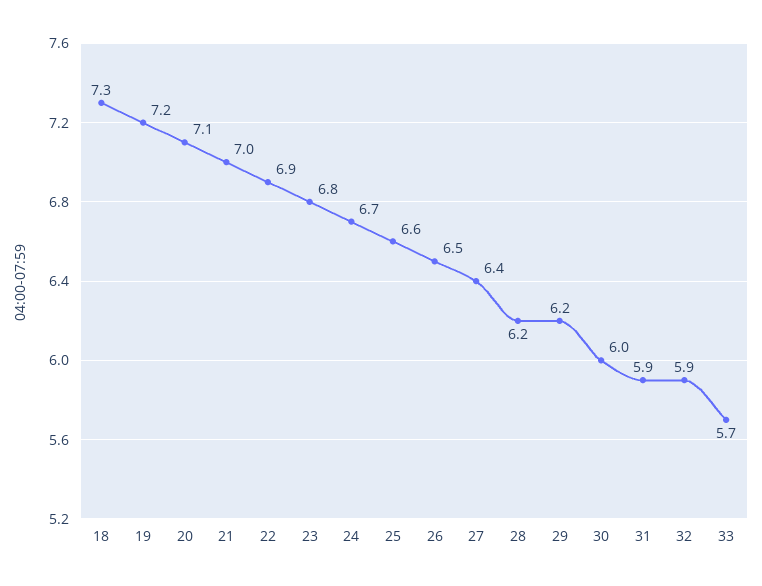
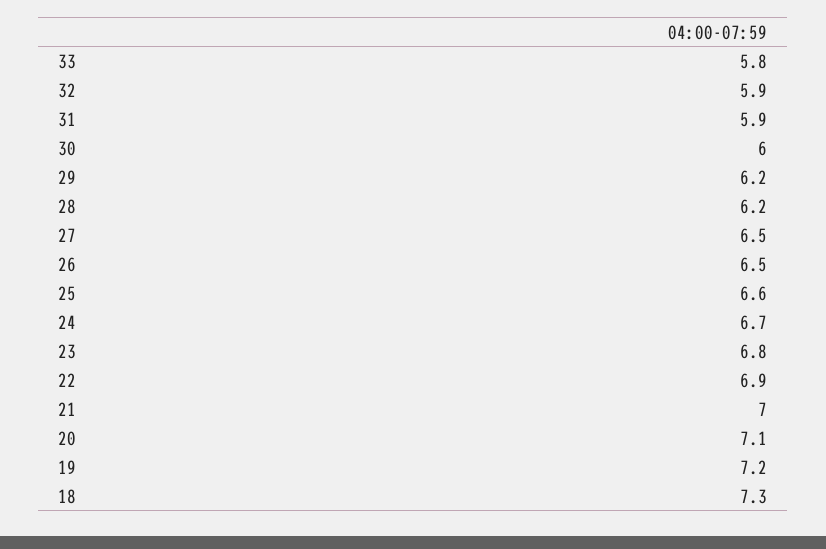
  {
    "18": 7.3,
    "19": 7.2,
    "20": 7.1,
    "21": 7,
    "22": 6.9,
    "23": 6.8,
    "24": 6.7,
    "25": 6.6,
    "26": 6.5,
-   "27": 6.4,
+   "27": 6.5,
    "28": 6.2,
    "29": 6.2,
    "30": 6,
    "31": 5.9,
    "32": 5.9,
-   "33": 5.7
+   "33": 5.8
  }

